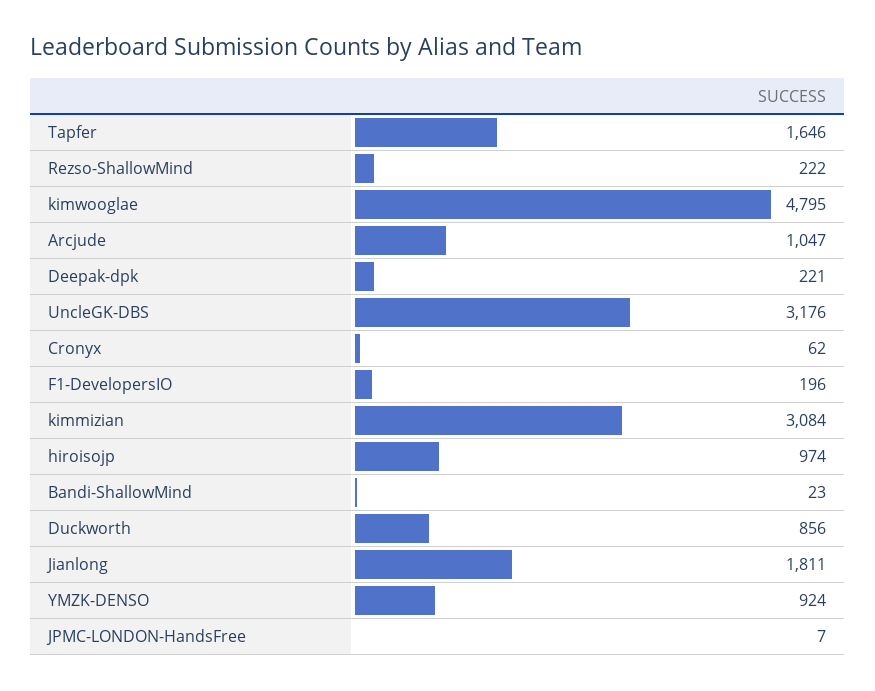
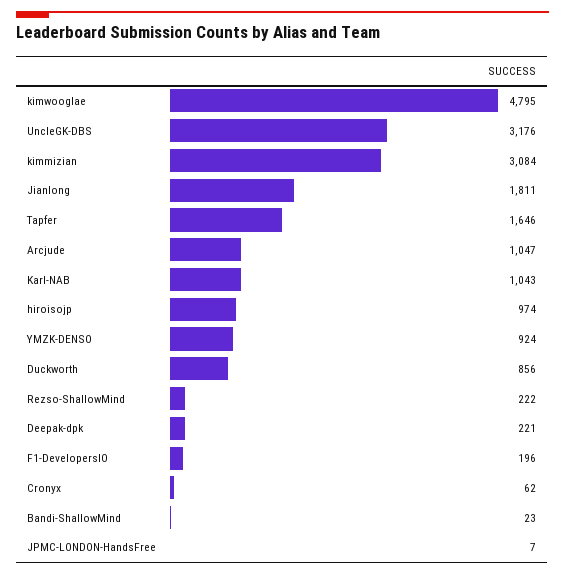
  {
    "Tapfer": 1646,
    "Rezso-ShallowMind": 222,
    "kimwooglae": 4795,
    "Arcjude": 1047,
    "Deepak-dpk": 221,
    "UncleGK-DBS": 3176,
    "Cronyx": 62,
    "F1-DevelopersIO": 196,
    "kimmizian": 3084,
    "hiroisojp": 974,
    "Bandi-ShallowMind": 23,
    "Duckworth": 856,
    "Jianlong": 1811,
    "YMZK-DENSO": 924,
-   "JPMC-LONDON-HandsFree": 7
+   "JPMC-LONDON-HandsFree": 7,
+   "Karl-NAB": 1043
  }

